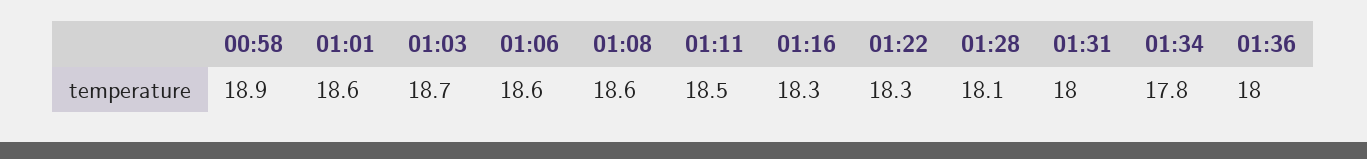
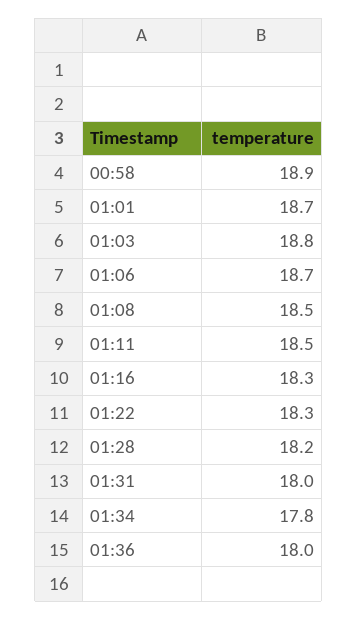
  {
    "00:58": 18.9,
-   "01:01": 18.6,
+   "01:01": 18.7,
-   "01:03": 18.7,
+   "01:03": 18.8,
-   "01:06": 18.6,
+   "01:06": 18.7,
-   "01:08": 18.6,
+   "01:08": 18.5,
    "01:11": 18.5,
    "01:16": 18.3,
    "01:22": 18.3,
-   "01:28": 18.1,
+   "01:28": 18.2,
    "01:31": 18,
    "01:34": 17.8,
    "01:36": 18
  }

